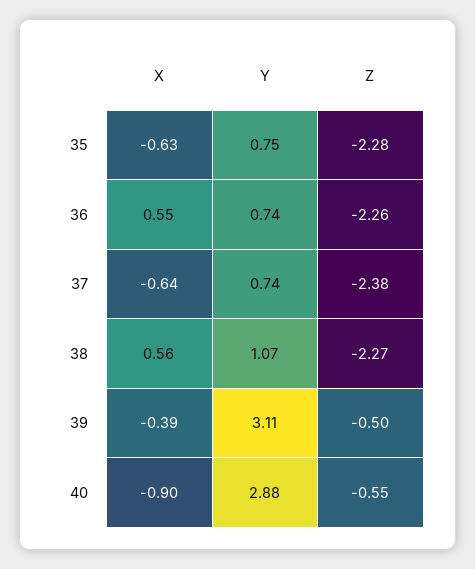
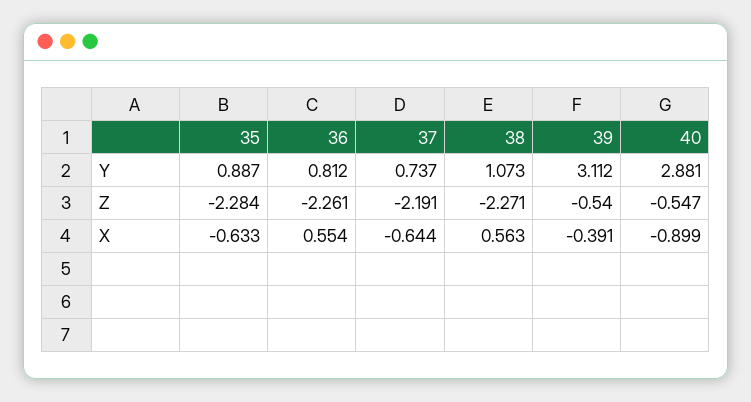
  {
    "X": {
      "35": -0.633,
      "36": 0.554,
      "37": -0.644,
      "38": 0.563,
      "39": -0.391,
      "40": -0.899
    },
    "Y": {
-     "35": 0.75,
+     "35": 0.887,
-     "36": 0.74,
+     "36": 0.812,
      "37": 0.737,
      "38": 1.073,
      "39": 3.112,
      "40": 2.881
    },
    "Z": {
      "35": -2.284,
      "36": -2.261,
-     "37": -2.38,
+     "37": -2.191,
      "38": -2.271,
-     "39": -0.5,
+     "39": -0.54,
      "40": -0.547
    }
  }

